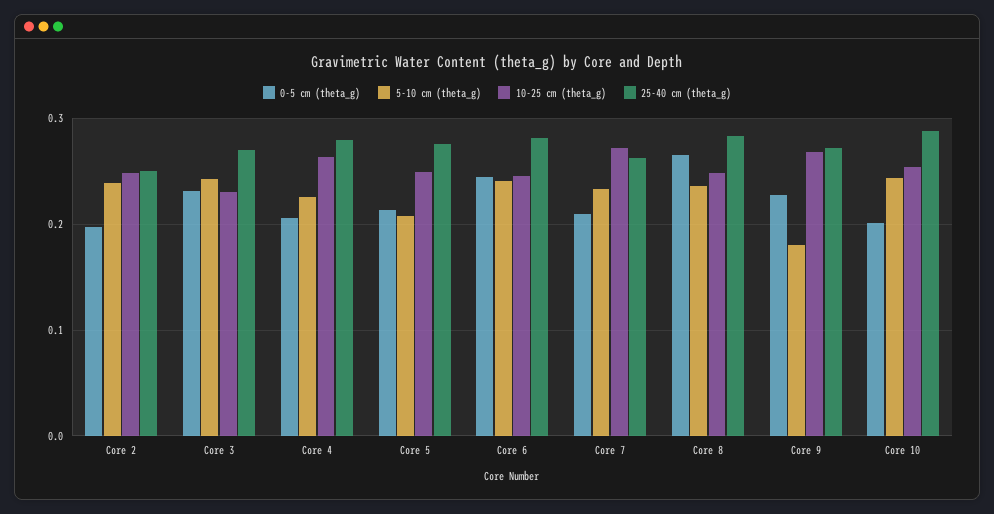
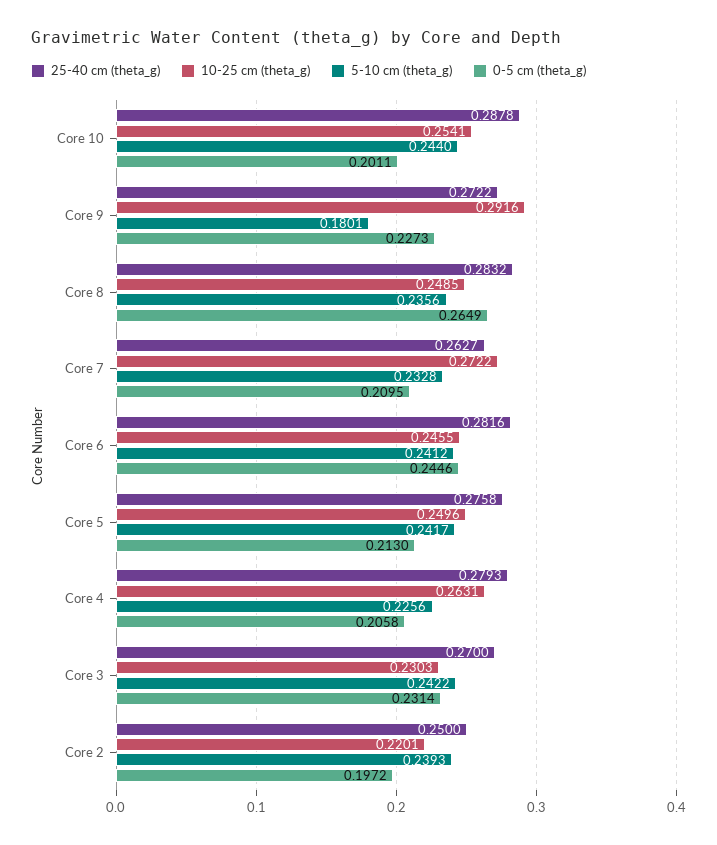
  {
    "0-5 cm (theta_g)": {
      "Core 2": 0.1972,
      "Core 3": 0.2314,
      "Core 4": 0.2058,
      "Core 5": 0.213,
      "Core 6": 0.2446,
      "Core 7": 0.2095,
      "Core 8": 0.2649,
      "Core 9": 0.2273,
      "Core 10": 0.2011
    },
    "5-10 cm (theta_g)": {
      "Core 2": 0.2393,
      "Core 3": 0.2422,
      "Core 4": 0.2256,
-     "Core 5": 0.21,
+     "Core 5": 0.2417,
      "Core 6": 0.2412,
      "Core 7": 0.2328,
      "Core 8": 0.2356,
      "Core 9": 0.1801,
      "Core 10": 0.244
    },
    "10-25 cm (theta_g)": {
-     "Core 2": 0.25,
+     "Core 2": 0.2201,
      "Core 3": 0.2303,
      "Core 4": 0.2631,
      "Core 5": 0.2496,
      "Core 6": 0.2455,
      "Core 7": 0.2722,
      "Core 8": 0.2485,
-     "Core 9": 0.27,
+     "Core 9": 0.2916,
      "Core 10": 0.2541
    },
    "25-40 cm (theta_g)": {
      "Core 2": 0.25,
      "Core 3": 0.27,
      "Core 4": 0.2793,
      "Core 5": 0.2758,
      "Core 6": 0.2816,
      "Core 7": 0.2627,
      "Core 8": 0.2832,
      "Core 9": 0.2722,
      "Core 10": 0.2878
    }
  }

